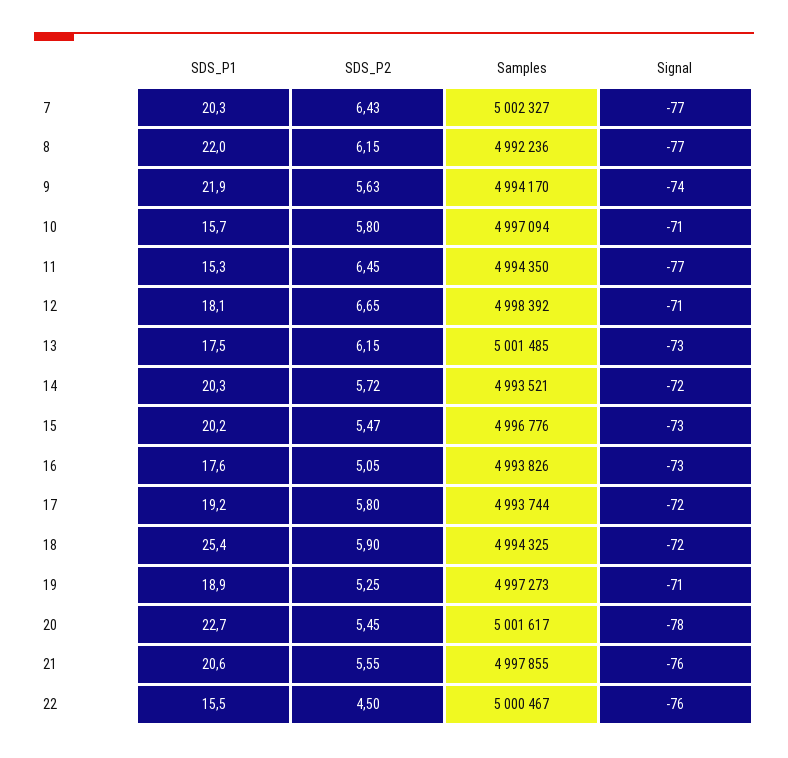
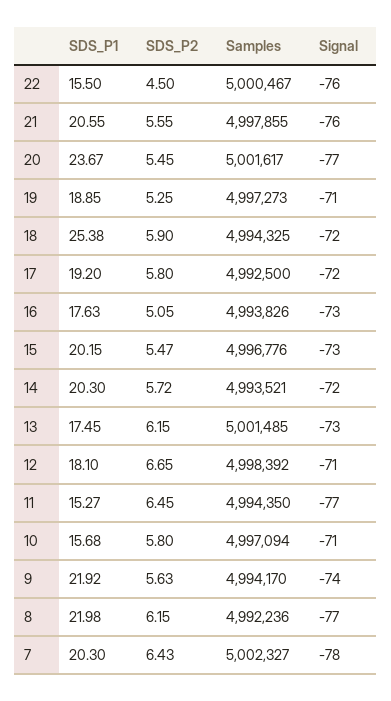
  {
    "SDS_P1": {
      "7": 20.3,
      "8": 21.98,
      "9": 21.92,
      "10": 15.68,
      "11": 15.27,
      "12": 18.1,
      "13": 17.45,
      "14": 20.3,
      "15": 20.15,
      "16": 17.63,
      "17": 19.2,
      "18": 25.38,
      "19": 18.85,
-     "20": 22.7,
+     "20": 23.67,
      "21": 20.55,
      "22": 15.5
    },
    "SDS_P2": {
      "7": 6.43,
      "8": 6.15,
      "9": 5.63,
      "10": 5.8,
      "11": 6.45,
      "12": 6.65,
      "13": 6.15,
      "14": 5.72,
      "15": 5.47,
      "16": 5.05,
      "17": 5.8,
      "18": 5.9,
      "19": 5.25,
      "20": 5.45,
      "21": 5.55,
      "22": 4.5
    },
    "Samples": {
      "7": 5002327,
      "8": 4992236,
      "9": 4994170,
      "10": 4997094,
      "11": 4994350,
      "12": 4998392,
      "13": 5001485,
      "14": 4993521,
      "15": 4996776,
      "16": 4993826,
-     "17": 4993744,
+     "17": 4992500,
      "18": 4994325,
      "19": 4997273,
      "20": 5001617,
      "21": 4997855,
      "22": 5000467
    },
    "Signal": {
-     "7": -77,
+     "7": -78,
      "8": -77,
      "9": -74,
      "10": -71,
      "11": -77,
      "12": -71,
      "13": -73,
      "14": -72,
      "15": -73,
      "16": -73,
      "17": -72,
      "18": -72,
      "19": -71,
-     "20": -78,
+     "20": -77,
      "21": -76,
      "22": -76
    }
  }

